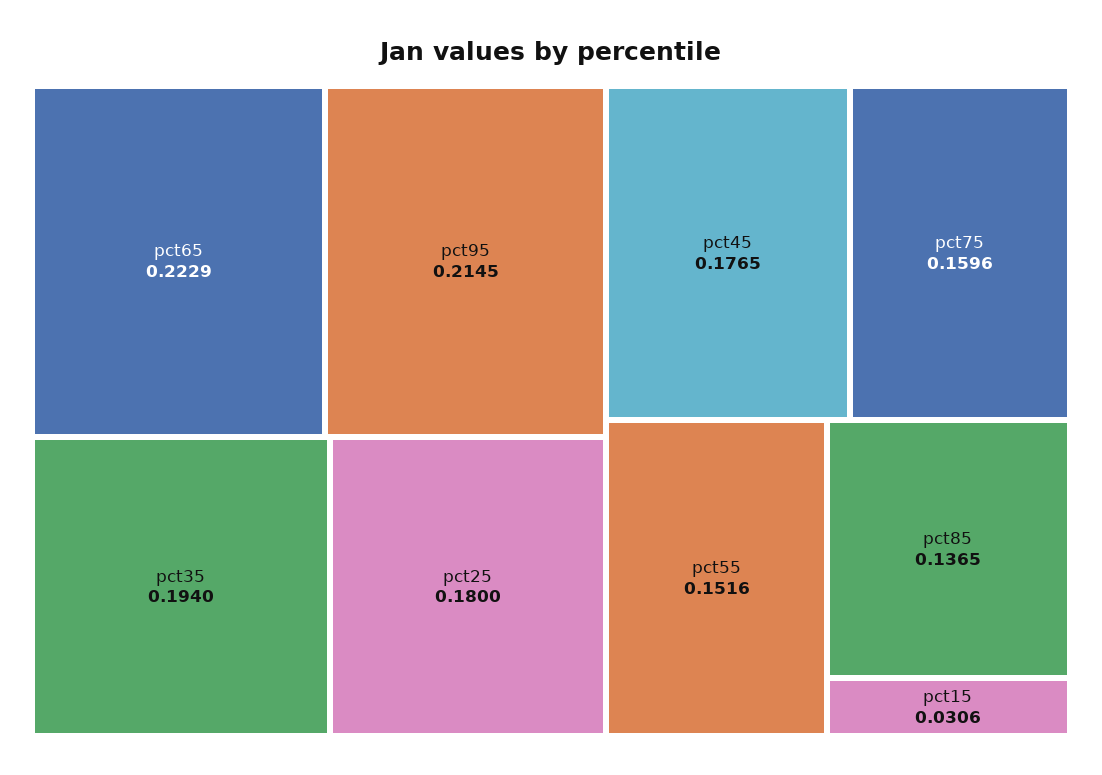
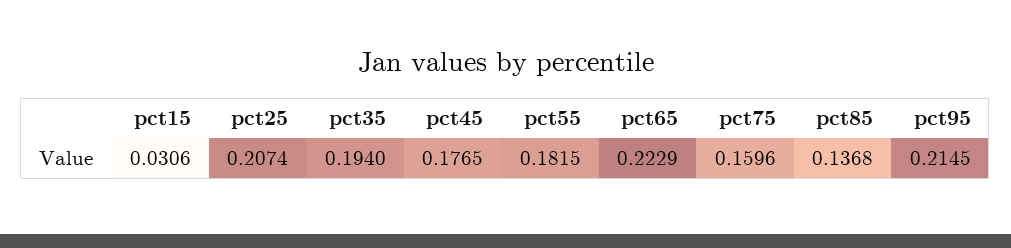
  {
    "pct65": 0.2229,
    "pct95": 0.2145,
    "pct35": 0.194,
-   "pct25": 0.18,
+   "pct25": 0.2074,
    "pct45": 0.1765,
    "pct75": 0.1596,
-   "pct55": 0.1516,
+   "pct55": 0.1815,
-   "pct85": 0.1365,
+   "pct85": 0.1368,
    "pct15": 0.0306
  }

